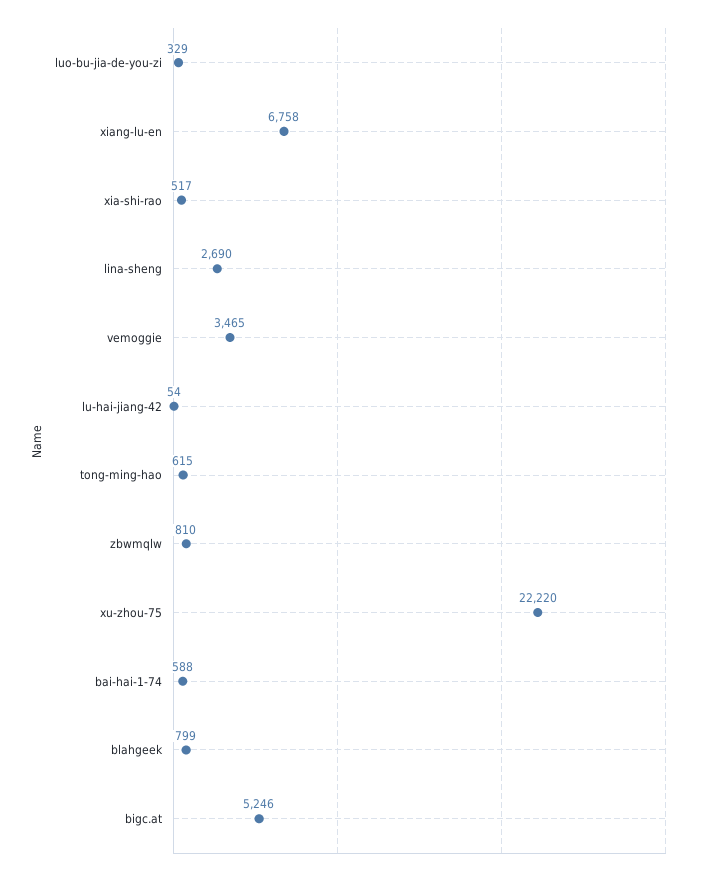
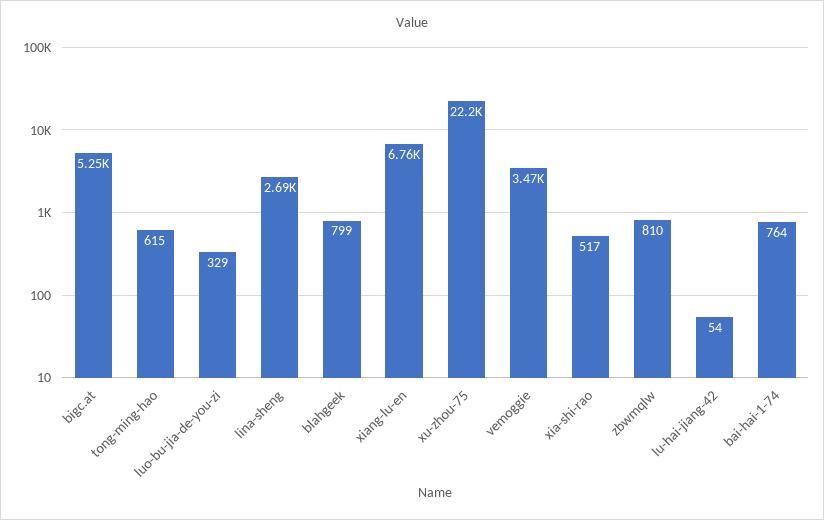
  {
    "luo-bu-jia-de-you-zi": 329,
    "xiang-lu-en": 6758,
    "xia-shi-rao": 517,
    "lina-sheng": 2690,
    "vemoggie": 3465,
    "lu-hai-jiang-42": 54,
    "tong-ming-hao": 615,
    "zbwmqlw": 810,
    "xu-zhou-75": 22220,
-   "bai-hai-1-74": 588,
+   "bai-hai-1-74": 764,
    "blahgeek": 799,
    "bigc.at": 5246
  }

